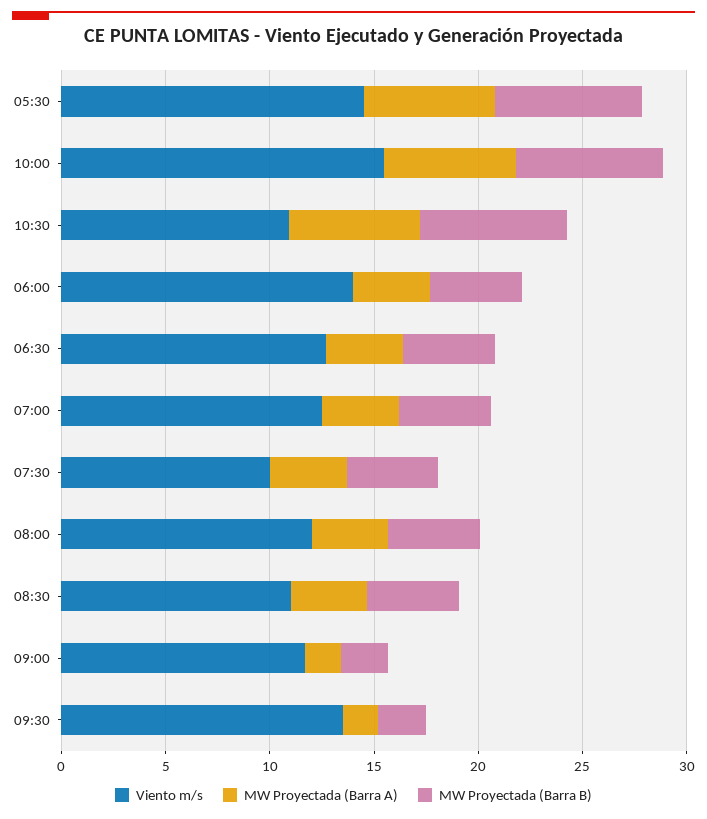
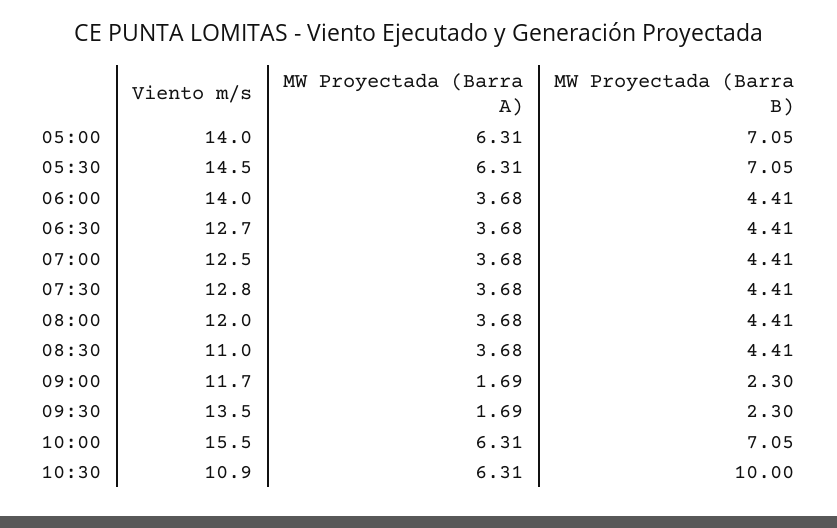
  {
    "Viento m/s": {
      "05:30": 14.5,
      "10:00": 15.5,
      "10:30": 10.9,
      "06:00": 14,
      "06:30": 12.7,
      "07:00": 12.5,
-     "07:30": 10,
+     "07:30": 12.8,
      "08:00": 12,
      "08:30": 11,
      "09:00": 11.7,
-     "09:30": 13.5
+     "09:30": 13.5,
+     "05:00": 14
    },
    "MW Proyectada (Barra A)": {
      "05:30": 6.31,
      "10:00": 6.31,
      "10:30": 6.31,
      "06:00": 3.68,
      "06:30": 3.68,
      "07:00": 3.68,
      "07:30": 3.68,
      "08:00": 3.68,
      "08:30": 3.68,
      "09:00": 1.69,
-     "09:30": 1.69
+     "09:30": 1.69,
+     "05:00": 6.31
    },
    "MW Proyectada (Barra B)": {
      "05:30": 7.05,
      "10:00": 7.05,
-     "10:30": 7,
+     "10:30": 10,
      "06:00": 4.41,
      "06:30": 4.41,
      "07:00": 4.41,
      "07:30": 4.41,
      "08:00": 4.41,
      "08:30": 4.41,
      "09:00": 2.3,
-     "09:30": 2.3
+     "09:30": 2.3,
+     "05:00": 7.05
    }
  }

